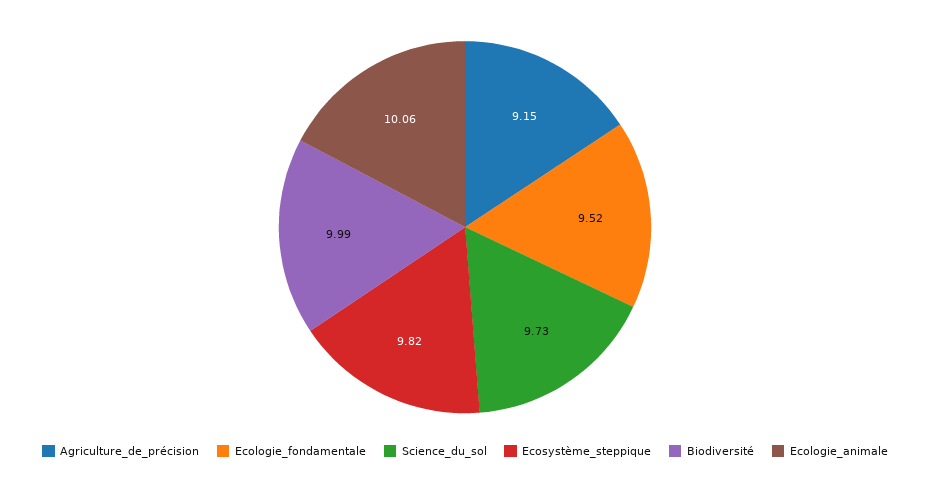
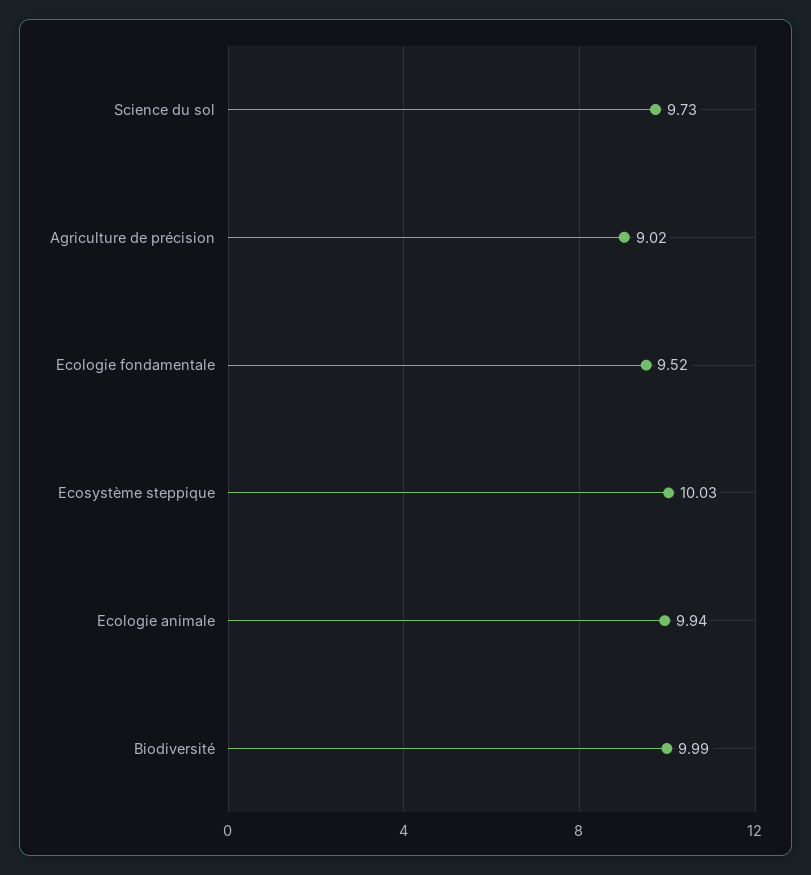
  {
-   "Agriculture_de_précision": 9.15,
+   "Agriculture_de_précision": 9.02,
    "Ecologie_fondamentale": 9.52,
    "Science_du_sol": 9.73,
-   "Ecosystème_steppique": 9.82,
+   "Ecosystème_steppique": 10.03,
    "Biodiversité": 9.99,
-   "Ecologie_animale": 10.06
+   "Ecologie_animale": 9.94
  }

